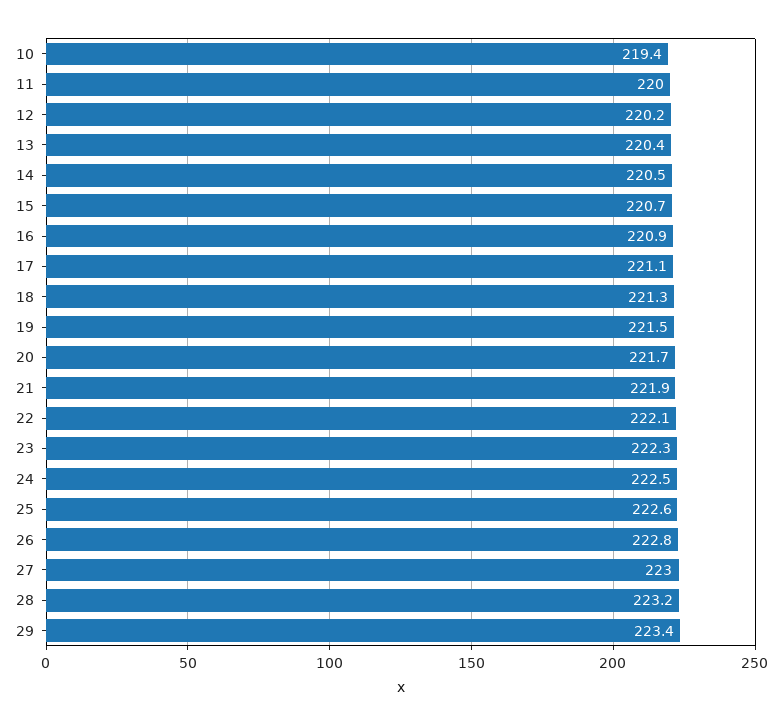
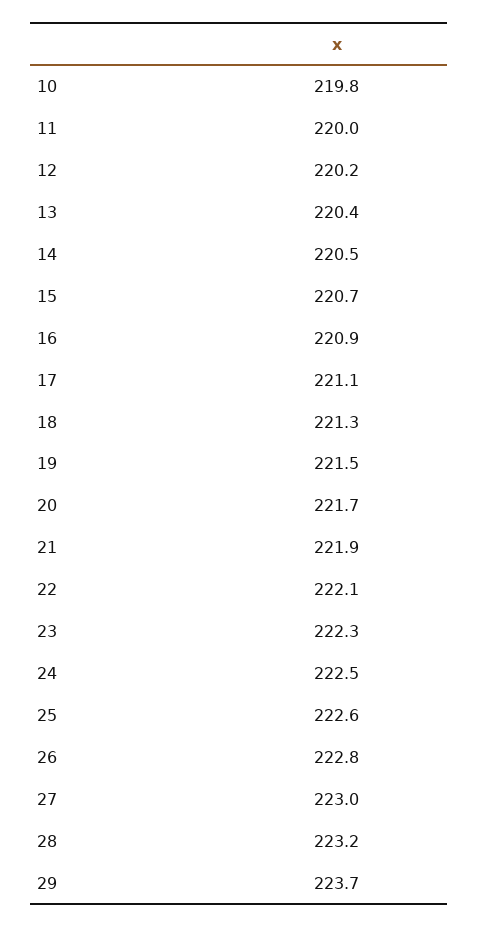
  {
-   "10": 219.4,
+   "10": 219.8,
    "11": 220,
    "12": 220.2,
    "13": 220.4,
    "14": 220.5,
    "15": 220.7,
    "16": 220.9,
    "17": 221.1,
    "18": 221.3,
    "19": 221.5,
    "20": 221.7,
    "21": 221.9,
    "22": 222.1,
    "23": 222.3,
    "24": 222.5,
    "25": 222.6,
    "26": 222.8,
    "27": 223,
    "28": 223.2,
-   "29": 223.4
+   "29": 223.7
  }

